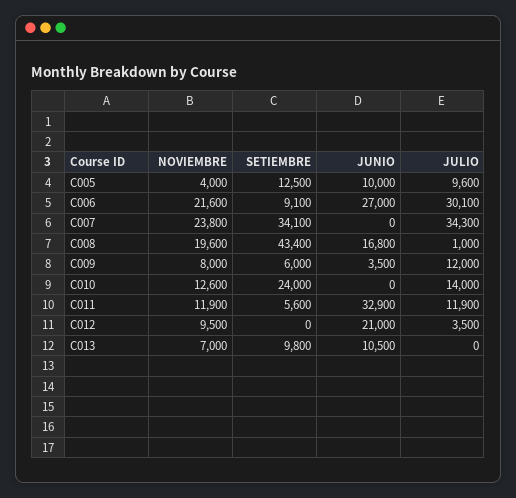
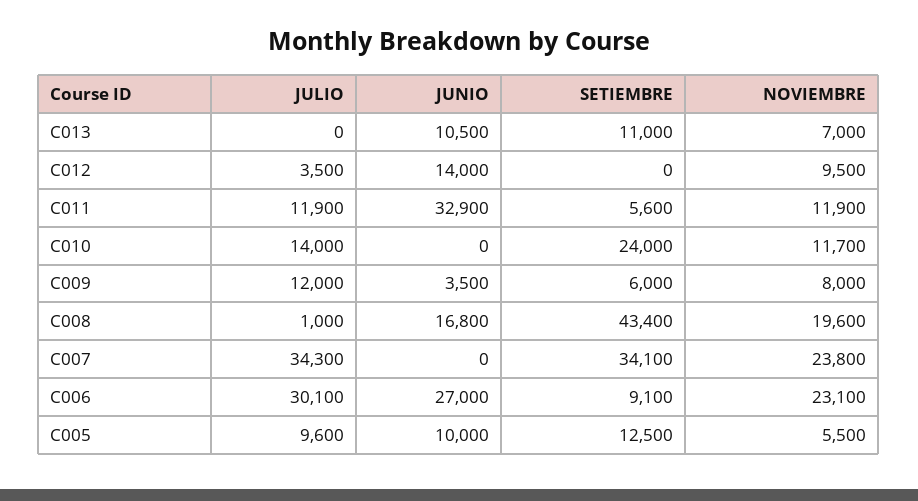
  {
    "NOVIEMBRE": {
-     "C005": 4000,
+     "C005": 5500,
-     "C006": 21600,
+     "C006": 23100,
      "C007": 23800,
      "C008": 19600,
      "C009": 8000,
-     "C010": 12600,
+     "C010": 11700,
      "C011": 11900,
      "C012": 9500,
      "C013": 7000
    },
    "SETIEMBRE": {
      "C005": 12500,
      "C006": 9100,
      "C007": 34100,
      "C008": 43400,
      "C009": 6000,
      "C010": 24000,
      "C011": 5600,
      "C012": 0,
-     "C013": 9800
+     "C013": 11000
    },
    "JUNIO": {
      "C005": 10000,
      "C006": 27000,
      "C007": 0,
      "C008": 16800,
      "C009": 3500,
      "C010": 0,
      "C011": 32900,
-     "C012": 21000,
+     "C012": 14000,
      "C013": 10500
    },
    "JULIO": {
      "C005": 9600,
      "C006": 30100,
      "C007": 34300,
      "C008": 1000,
      "C009": 12000,
      "C010": 14000,
      "C011": 11900,
      "C012": 3500,
      "C013": 0
    }
  }

